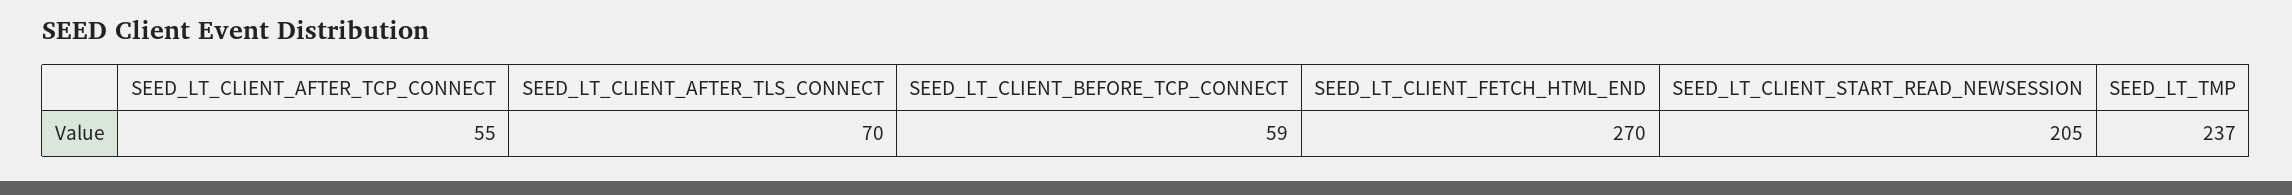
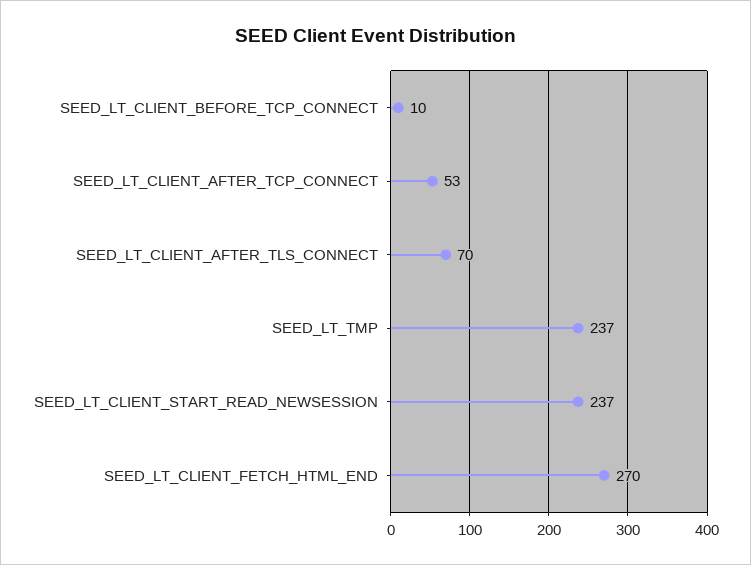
  {
-   "SEED_LT_CLIENT_AFTER_TCP_CONNECT": 55,
+   "SEED_LT_CLIENT_AFTER_TCP_CONNECT": 53,
    "SEED_LT_CLIENT_AFTER_TLS_CONNECT": 70,
-   "SEED_LT_CLIENT_BEFORE_TCP_CONNECT": 59,
+   "SEED_LT_CLIENT_BEFORE_TCP_CONNECT": 10,
    "SEED_LT_CLIENT_FETCH_HTML_END": 270,
-   "SEED_LT_CLIENT_START_READ_NEWSESSION": 205,
+   "SEED_LT_CLIENT_START_READ_NEWSESSION": 237,
    "SEED_LT_TMP": 237
  }

